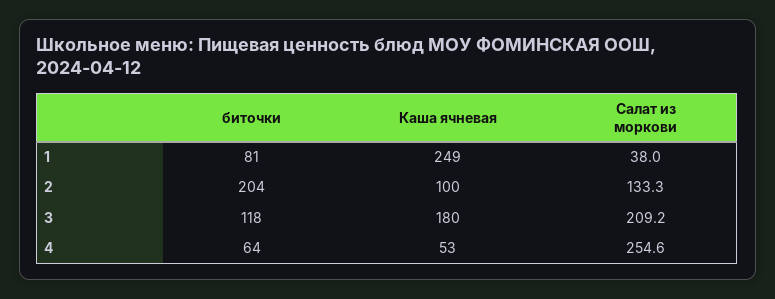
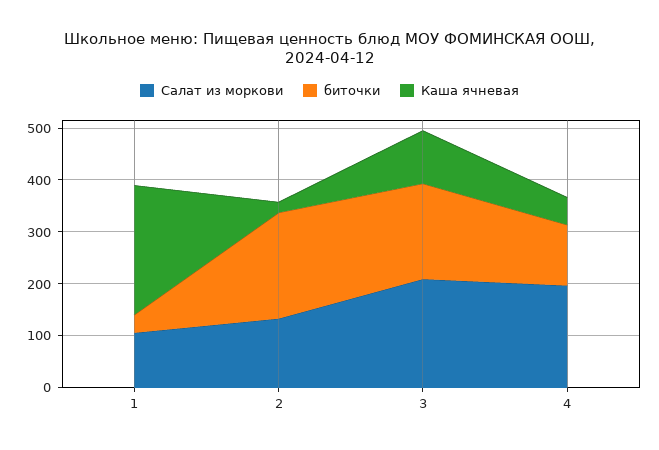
  {
    "биточки": {
-     "1": 81,
+     "1": 40,
      "2": 204,
-     "3": 118,
+     "3": 180,
-     "4": 64
+     "4": 120
    },
    "Каша ячневая": {
      "1": 249,
-     "2": 100,
+     "2": 20,
-     "3": 180,
+     "3": 100,
      "4": 53
    },
    "Салат из моркови": {
-     "1": 38,
+     "1": 100,
      "2": 133.3,
      "3": 209.2,
-     "4": 254.6
+     "4": 200
    }
  }

